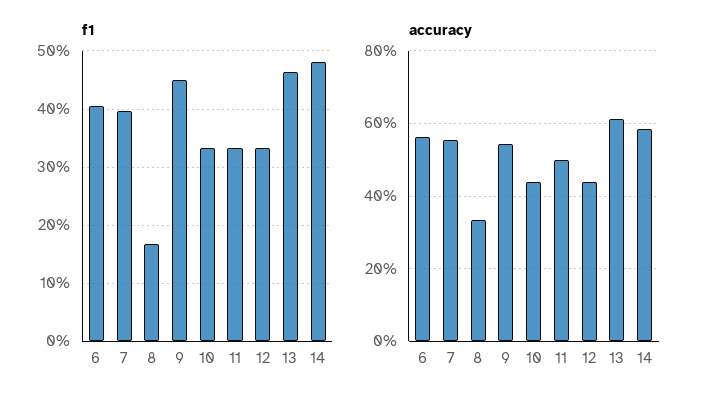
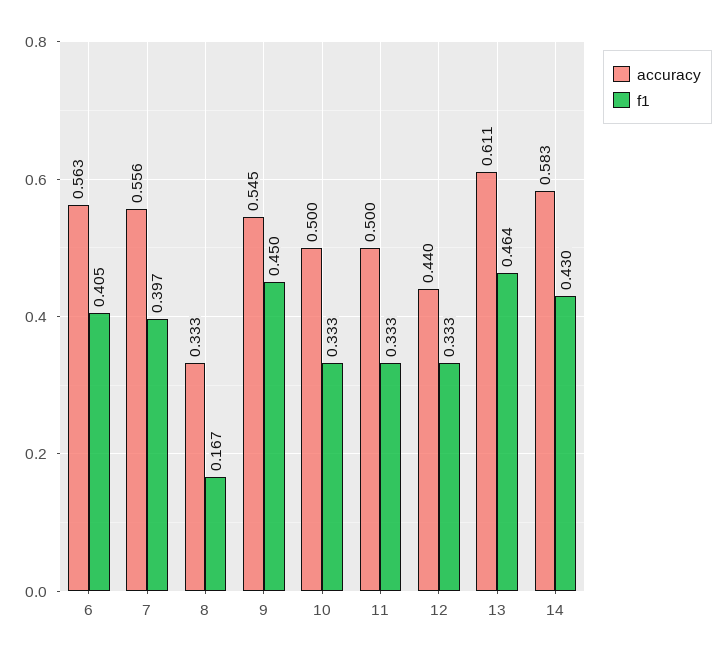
  {
    "f1": {
      "6": 0.405,
      "7": 0.397,
      "8": 0.167,
      "9": 0.45,
      "10": 0.333,
      "11": 0.333,
      "12": 0.333,
      "13": 0.464,
-     "14": 0.48
+     "14": 0.43
    },
    "accuracy": {
      "6": 0.563,
      "7": 0.556,
      "8": 0.333,
      "9": 0.545,
-     "10": 0.44,
+     "10": 0.5,
      "11": 0.5,
      "12": 0.44,
      "13": 0.611,
      "14": 0.583
    }
  }

